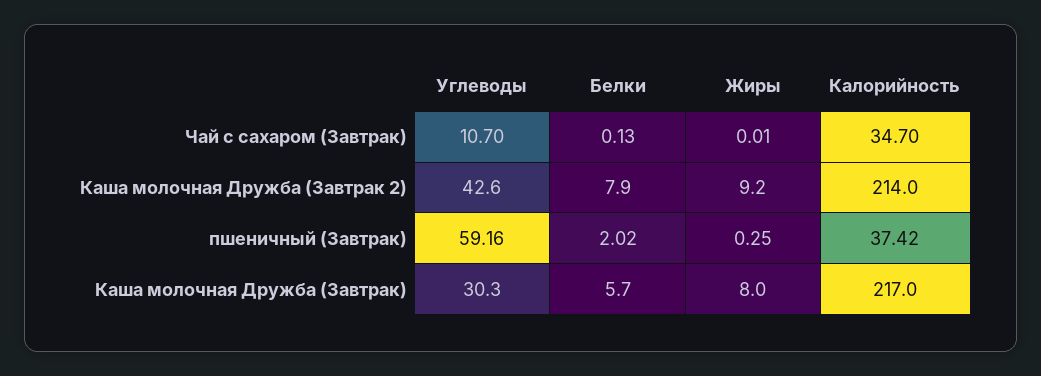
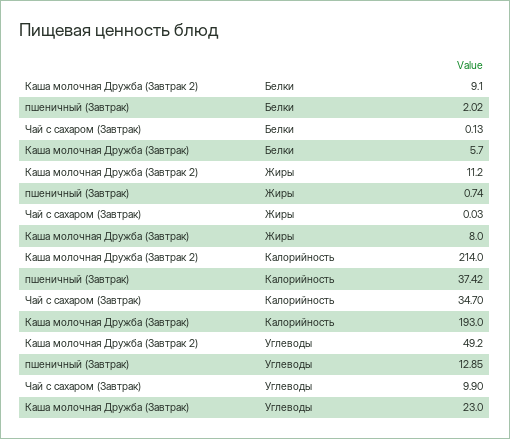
  {
    "Углеводы": {
-     "Чай с сахаром (Завтрак)": 10.7,
+     "Чай с сахаром (Завтрак)": 9.9,
-     "Каша молочная Дружба (Завтрак 2)": 42.6,
+     "Каша молочная Дружба (Завтрак 2)": 49.2,
-     "пшеничный (Завтрак)": 59.16,
+     "пшеничный (Завтрак)": 12.85,
-     "Каша молочная Дружба (Завтрак)": 30.3
+     "Каша молочная Дружба (Завтрак)": 23
    },
    "Белки": {
      "Чай с сахаром (Завтрак)": 0.13,
-     "Каша молочная Дружба (Завтрак 2)": 7.9,
+     "Каша молочная Дружба (Завтрак 2)": 9.1,
      "пшеничный (Завтрак)": 2.02,
      "Каша молочная Дружба (Завтрак)": 5.7
    },
    "Жиры": {
-     "Чай с сахаром (Завтрак)": 0.01,
+     "Чай с сахаром (Завтрак)": 0.03,
-     "Каша молочная Дружба (Завтрак 2)": 9.2,
+     "Каша молочная Дружба (Завтрак 2)": 11.2,
-     "пшеничный (Завтрак)": 0.25,
+     "пшеничный (Завтрак)": 0.74,
      "Каша молочная Дружба (Завтрак)": 8
    },
    "Калорийность": {
      "Чай с сахаром (Завтрак)": 34.7,
      "Каша молочная Дружба (Завтрак 2)": 214,
      "пшеничный (Завтрак)": 37.42,
-     "Каша молочная Дружба (Завтрак)": 217
+     "Каша молочная Дружба (Завтрак)": 193
    }
  }

